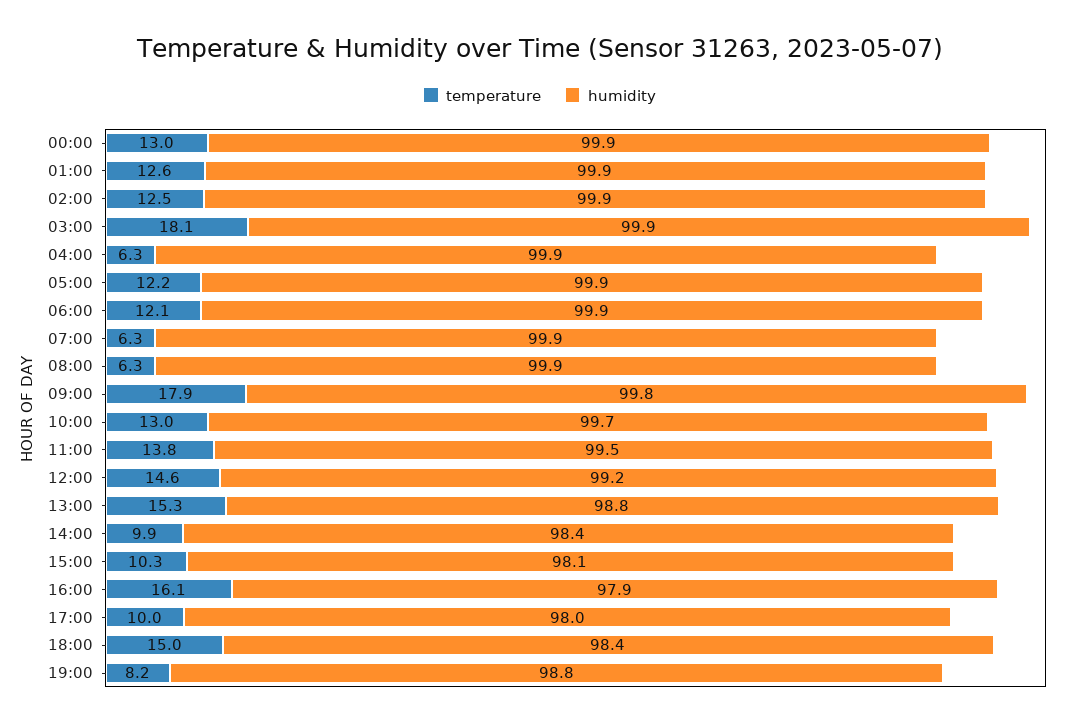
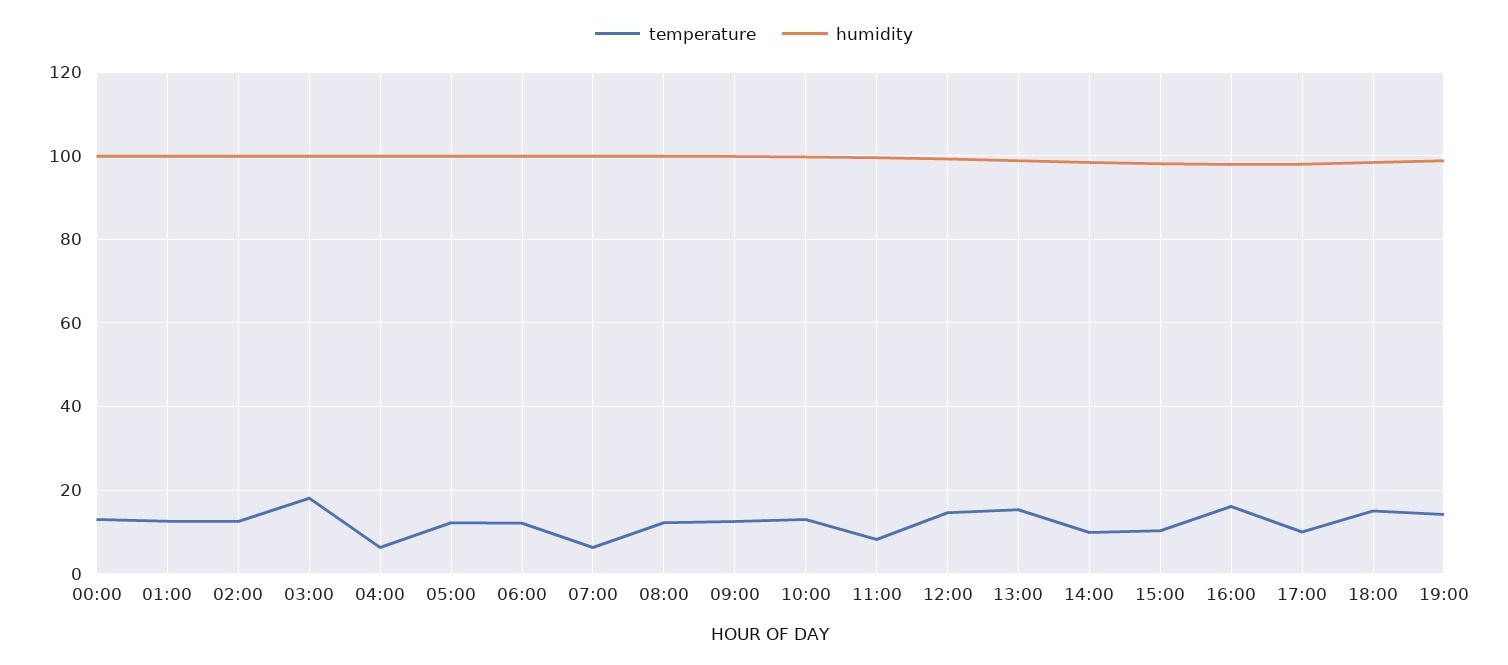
  {
    "temperature": {
      "00:00": 13,
      "01:00": 12.6,
      "02:00": 12.5,
      "03:00": 18.1,
      "04:00": 6.3,
      "05:00": 12.2,
      "06:00": 12.1,
      "07:00": 6.3,
-     "08:00": 6.3,
+     "08:00": 12,
-     "09:00": 17.9,
+     "09:00": 12,
      "10:00": 13,
-     "11:00": 13.8,
+     "11:00": 8,
      "12:00": 14.6,
      "13:00": 15.3,
      "14:00": 9.9,
      "15:00": 10.3,
      "16:00": 16.1,
      "17:00": 10,
      "18:00": 15,
-     "19:00": 8.2
+     "19:00": 14
    },
    "humidity": {
      "00:00": 99.9,
      "01:00": 99.9,
      "02:00": 99.9,
      "03:00": 99.9,
      "04:00": 99.9,
      "05:00": 99.9,
      "06:00": 99.9,
      "07:00": 99.9,
      "08:00": 99.9,
      "09:00": 99.8,
      "10:00": 99.7,
      "11:00": 99.5,
      "12:00": 99.2,
      "13:00": 98.8,
      "14:00": 98.4,
      "15:00": 98.1,
      "16:00": 97.9,
      "17:00": 98,
      "18:00": 98.4,
      "19:00": 98.8
    }
  }

